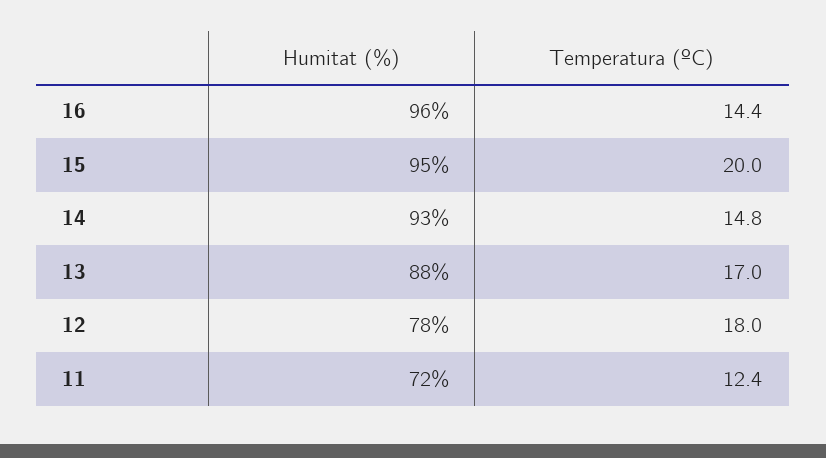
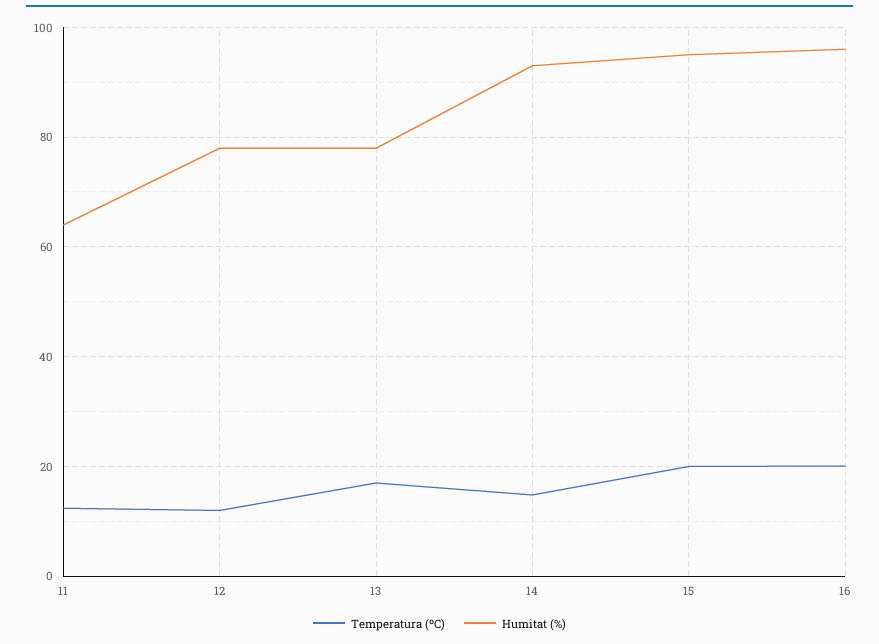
  {
    "Humitat (%)": {
      "16": 96,
      "15": 95,
      "14": 93,
-     "13": 88,
+     "13": 78,
      "12": 78,
-     "11": 72
+     "11": 64
    },
    "Temperatura (ºC)": {
-     "16": 14.4,
+     "16": 20,
      "15": 20,
      "14": 14.8,
      "13": 17,
-     "12": 18,
+     "12": 12,
      "11": 12.4
    }
  }

